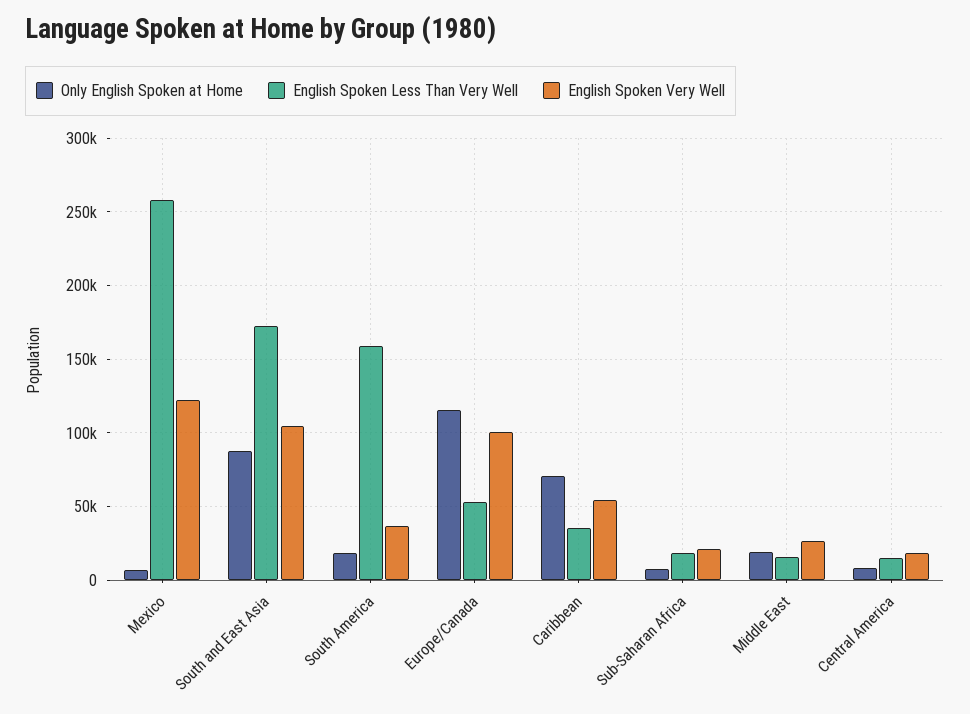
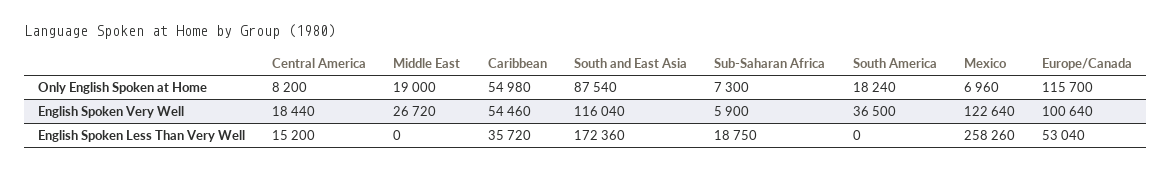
  {
    "Only English Spoken at Home": {
      "Mexico": 6960,
      "South and East Asia": 87540,
      "South America": 18240,
      "Europe/Canada": 115700,
-     "Caribbean": 70000,
+     "Caribbean": 54980,
      "Sub-Saharan Africa": 7300,
      "Middle East": 19000,
      "Central America": 8200
    },
    "English Spoken Less Than Very Well": {
      "Mexico": 258260,
      "South and East Asia": 172360,
-     "South America": 160000,
+     "South America": 0,
      "Europe/Canada": 53040,
      "Caribbean": 35720,
      "Sub-Saharan Africa": 18750,
-     "Middle East": 15000,
+     "Middle East": 0,
      "Central America": 15200
    },
    "English Spoken Very Well": {
      "Mexico": 122640,
-     "South and East Asia": 105000,
+     "South and East Asia": 116040,
      "South America": 36500,
      "Europe/Canada": 100640,
      "Caribbean": 54460,
-     "Sub-Saharan Africa": 20000,
+     "Sub-Saharan Africa": 5900,
      "Middle East": 26720,
      "Central America": 18440
    }
  }

